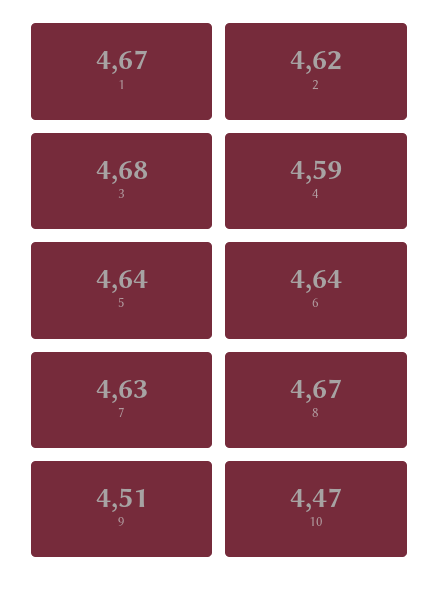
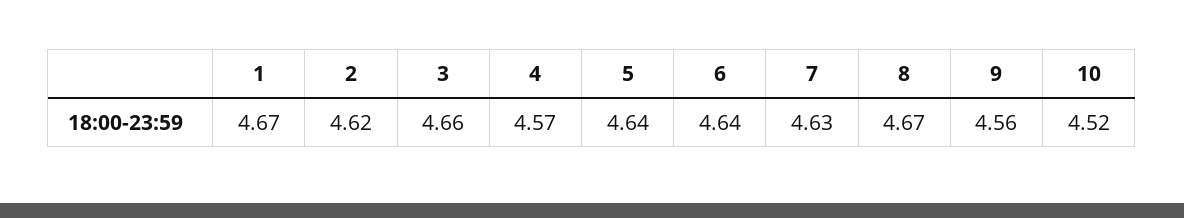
  {
    "1": 4.67,
    "2": 4.62,
-   "3": 4.68,
+   "3": 4.66,
-   "4": 4.59,
+   "4": 4.57,
    "5": 4.64,
    "6": 4.64,
    "7": 4.63,
    "8": 4.67,
-   "9": 4.51,
+   "9": 4.56,
-   "10": 4.47
+   "10": 4.52
  }

